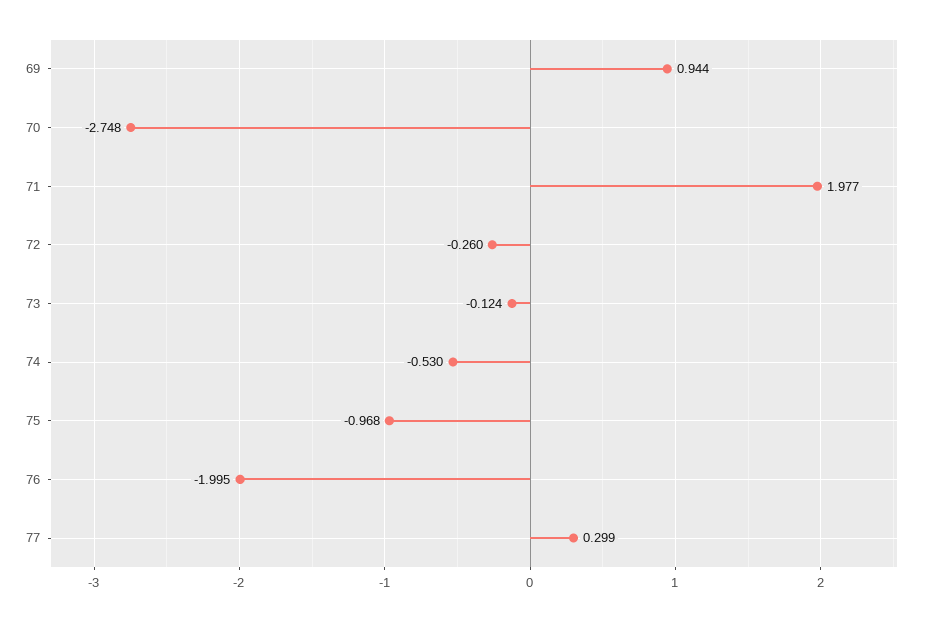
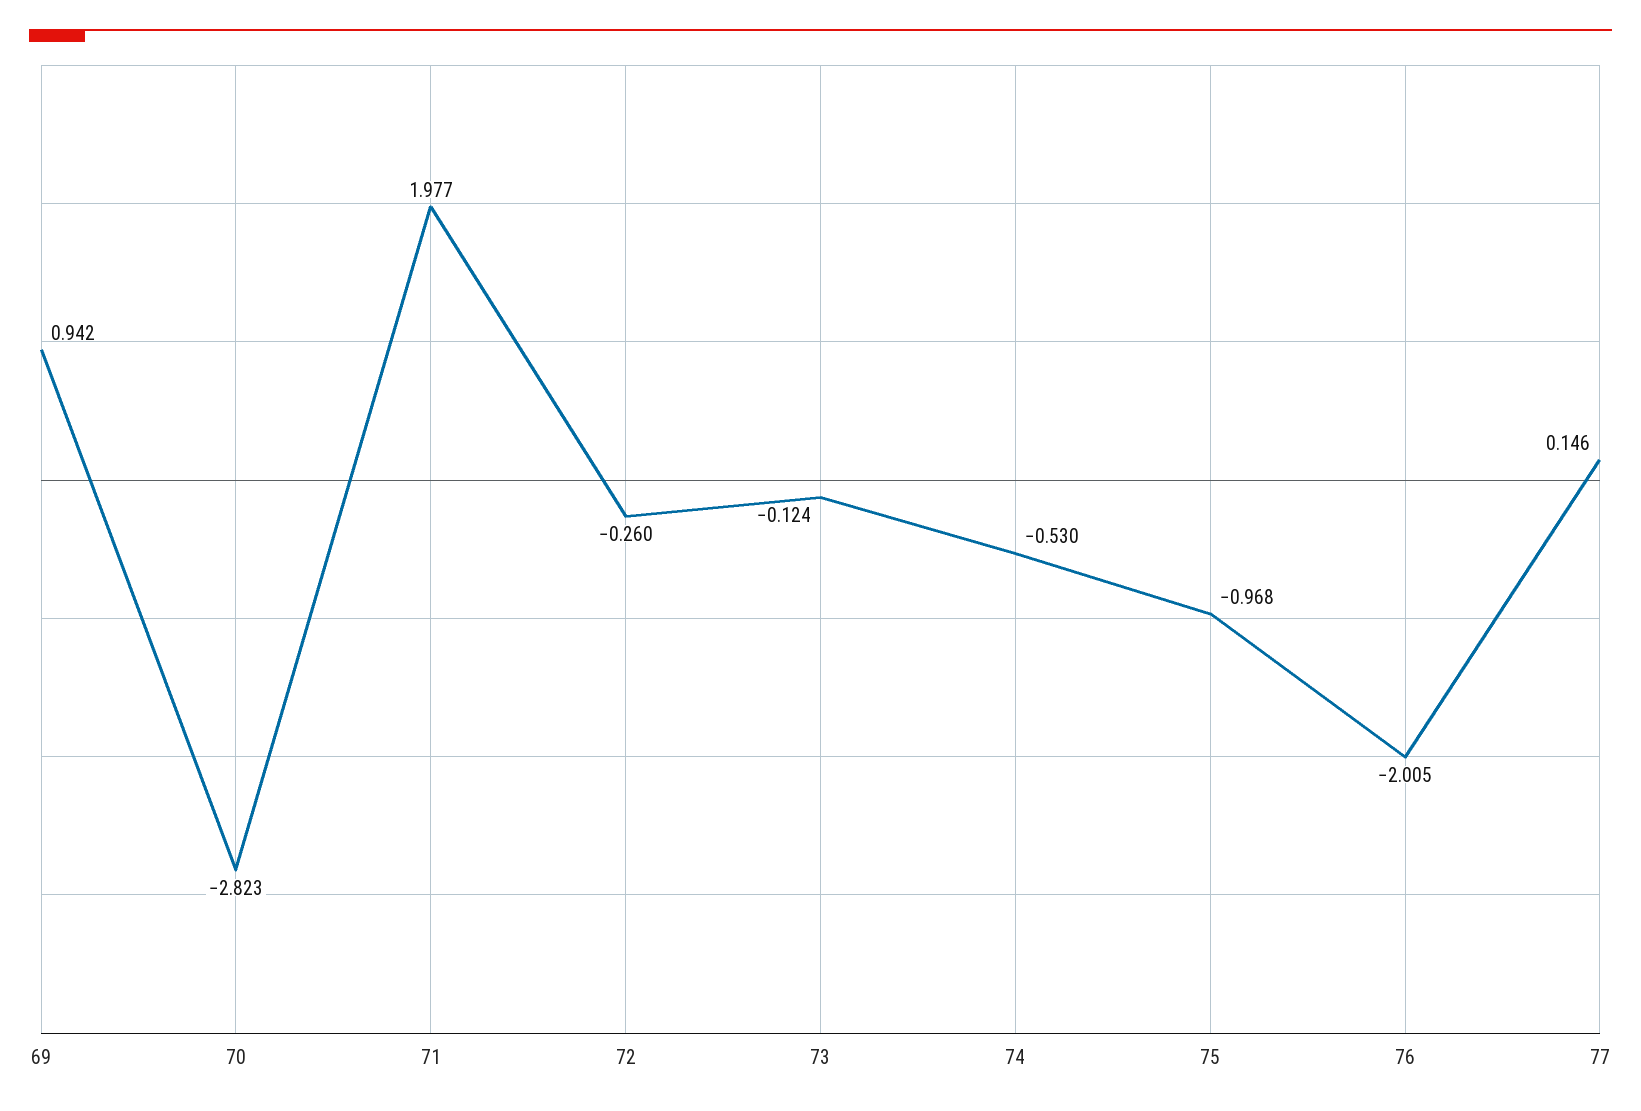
  {
-   "69": 0.944,
+   "69": 0.942,
-   "70": -2.748,
+   "70": -2.823,
    "71": 1.977,
    "72": -0.26,
    "73": -0.124,
    "74": -0.53,
    "75": -0.968,
-   "76": -1.995,
+   "76": -2.005,
-   "77": 0.299
+   "77": 0.146
  }

